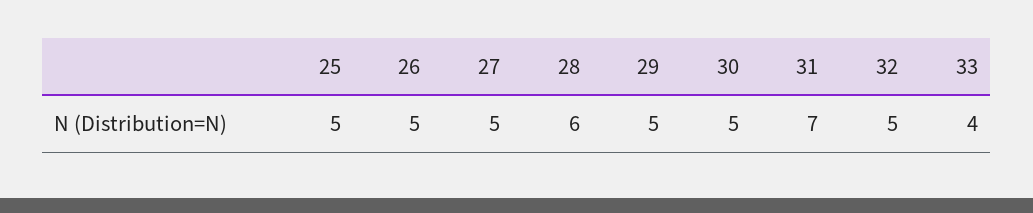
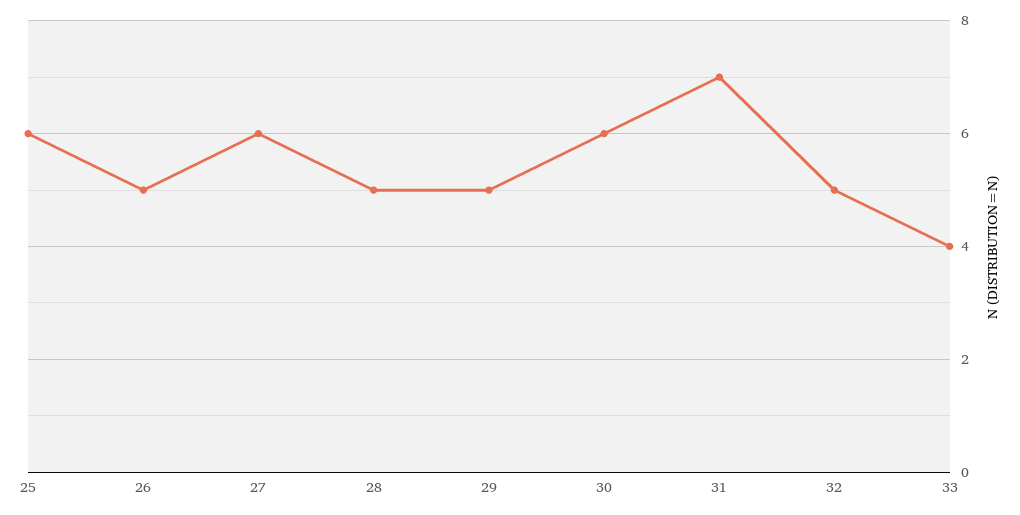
  {
-   "25": 5,
+   "25": 6,
    "26": 5,
-   "27": 5,
+   "27": 6,
-   "28": 6,
+   "28": 5,
    "29": 5,
-   "30": 5,
+   "30": 6,
    "31": 7,
    "32": 5,
    "33": 4
  }

